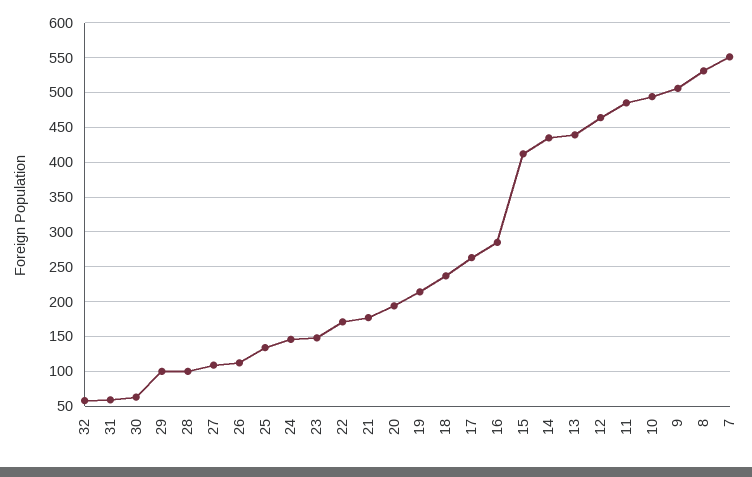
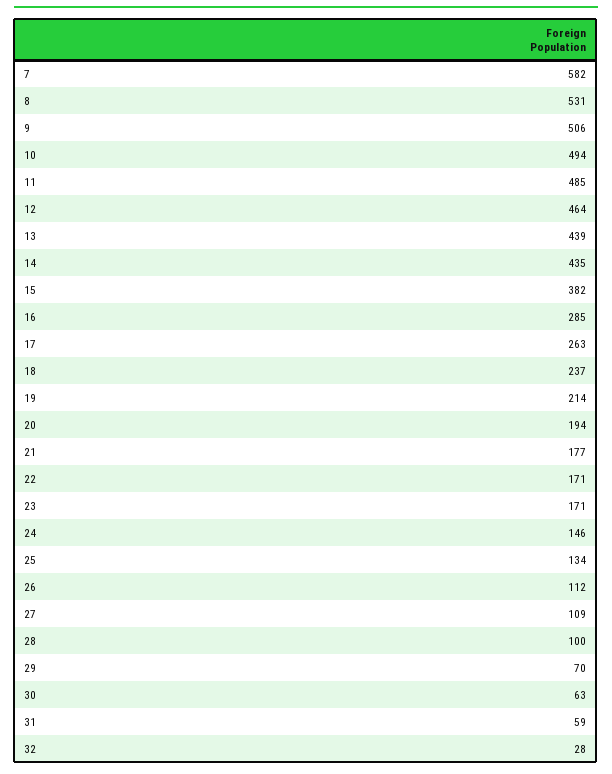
  {
-   "32": 60,
+   "32": 28,
    "31": 59,
    "30": 63,
-   "29": 100,
+   "29": 70,
    "28": 100,
    "27": 109,
    "26": 112,
    "25": 134,
    "24": 146,
-   "23": 150,
+   "23": 171,
    "22": 171,
    "21": 177,
    "20": 194,
    "19": 214,
    "18": 237,
    "17": 263,
    "16": 285,
-   "15": 410,
+   "15": 382,
    "14": 435,
    "13": 439,
    "12": 464,
    "11": 485,
    "10": 494,
    "9": 506,
    "8": 531,
-   "7": 550
+   "7": 582
  }

